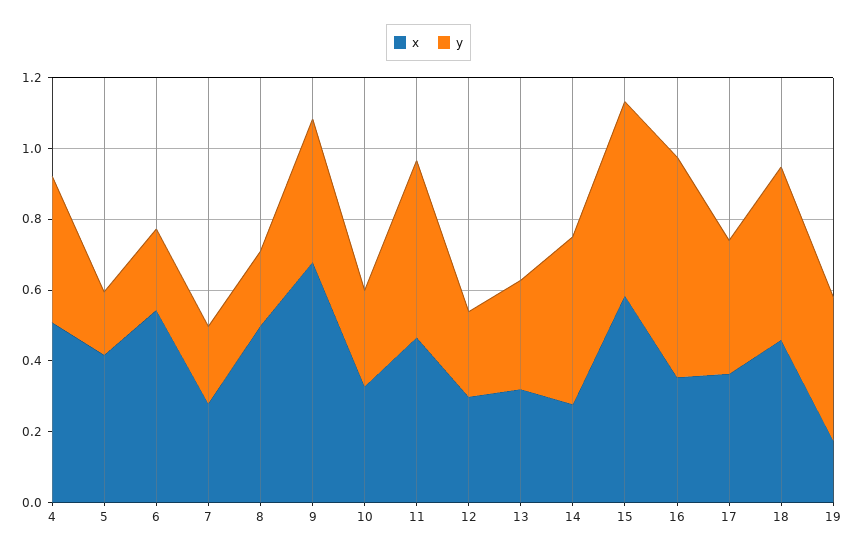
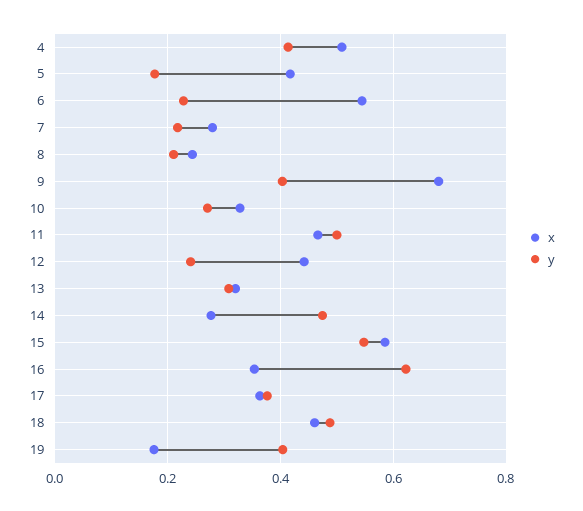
  {
    "x": {
      "4": 0.5,
      "5": 0.42,
      "6": 0.54,
      "7": 0.28,
-     "8": 0.5,
+     "8": 0.24,
      "9": 0.68,
      "10": 0.32,
      "11": 0.46,
-     "12": 0.3,
+     "12": 0.44,
      "13": 0.32,
      "14": 0.28,
      "15": 0.58,
      "16": 0.36,
      "17": 0.36,
      "18": 0.46,
      "19": 0.18
    },
    "y": {
      "4": 0.42,
      "5": 0.18,
      "6": 0.22,
      "7": 0.22,
      "8": 0.22,
      "9": 0.4,
      "10": 0.28,
      "11": 0.5,
      "12": 0.24,
      "13": 0.3,
      "14": 0.48,
      "15": 0.54,
      "16": 0.62,
      "17": 0.38,
      "18": 0.48,
      "19": 0.4
    }
  }

